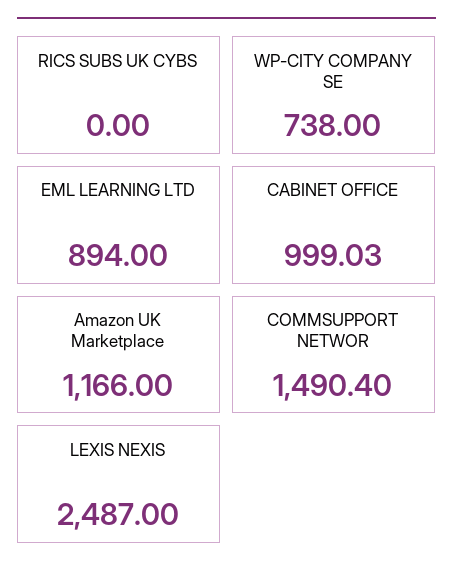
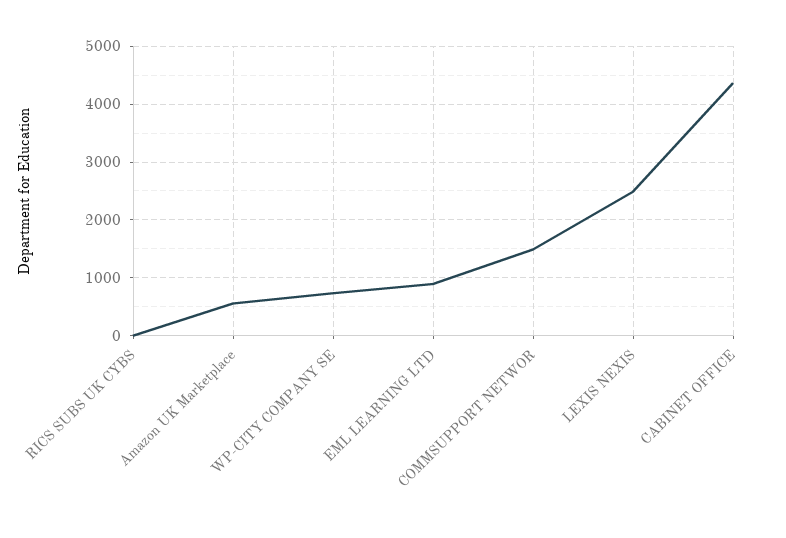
  {
    "RICS SUBS UK CYBS": 0,
    "WP-CITY COMPANY SE": 738,
    "EML LEARNING LTD": 894,
-   "CABINET OFFICE": 999.03,
+   "CABINET OFFICE": 4400,
-   "Amazon UK Marketplace": 1166,
+   "Amazon UK Marketplace": 600,
    "COMMSUPPORT NETWOR": 1490.4,
    "LEXIS NEXIS": 2487
  }

